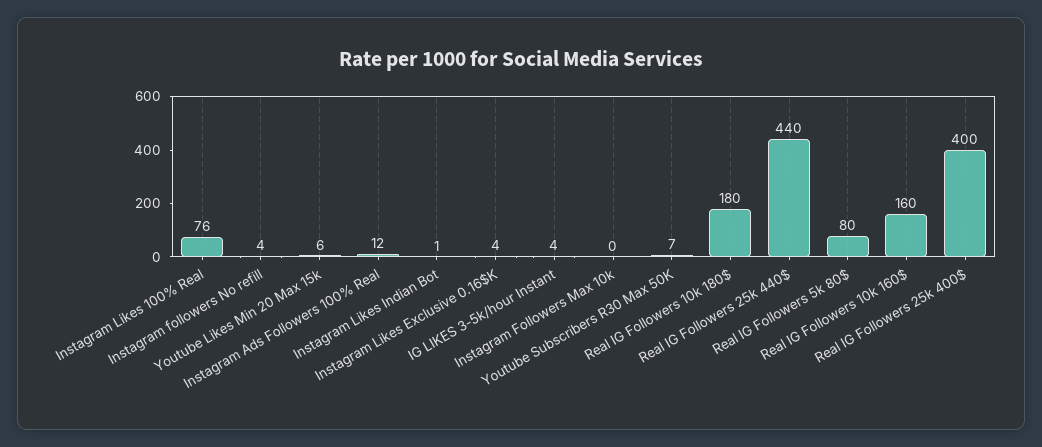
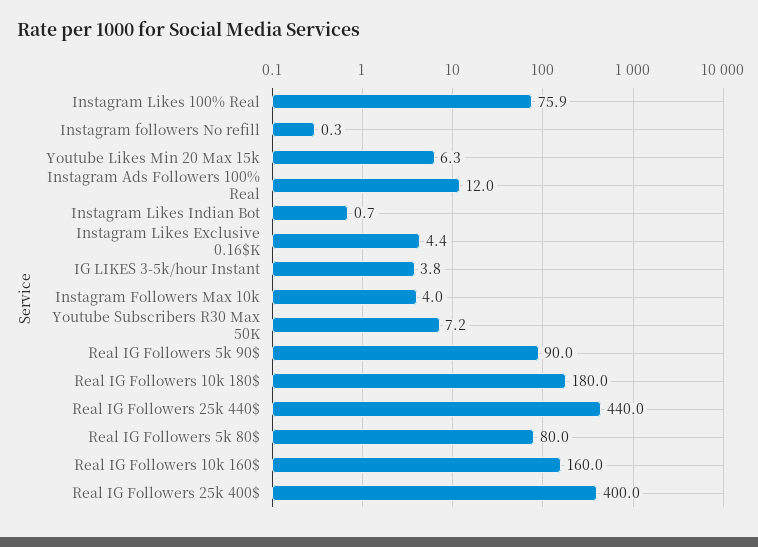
  {
    "Instagram Likes 100% Real": 75.9,
-   "Instagram followers No refill": 4,
+   "Instagram followers No refill": 0.3,
    "Youtube Likes Min 20 Max 15k": 6.3,
    "Instagram Ads Followers 100% Real": 12,
    "Instagram Likes Indian Bot": 0.7,
    "Instagram Likes Exclusive 0.16$K": 4.4,
    "IG LIKES 3-5k/hour Instant": 3.8,
-   "Instagram Followers Max 10k": 0,
+   "Instagram Followers Max 10k": 4,
    "Youtube Subscribers R30 Max 50K": 7.2,
    "Real IG Followers 10k 180$": 180,
    "Real IG Followers 25k 440$": 440,
    "Real IG Followers 5k 80$": 80,
    "Real IG Followers 10k 160$": 160,
-   "Real IG Followers 25k 400$": 400
+   "Real IG Followers 25k 400$": 400,
+   "Real IG Followers 5k 90$": 90
  }

